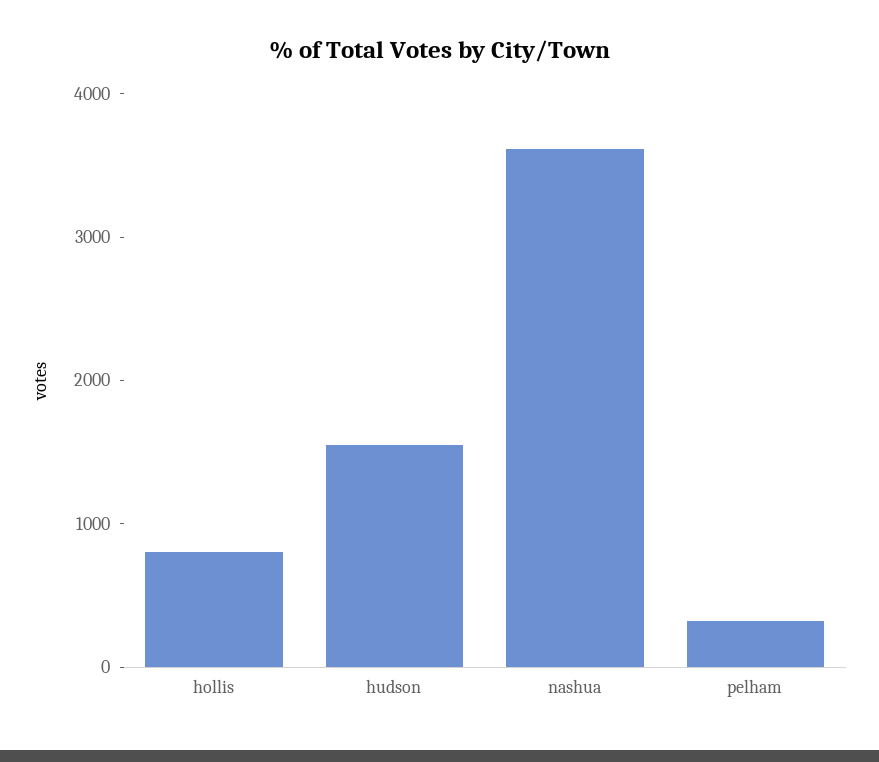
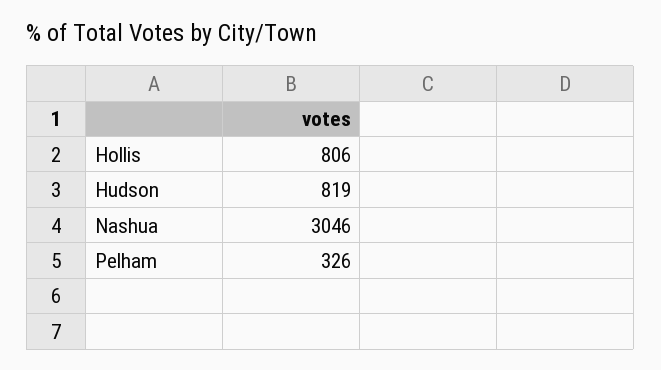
  {
    "hollis": 806,
-   "hudson": 1600,
+   "hudson": 819,
-   "nashua": 3600,
+   "nashua": 3046,
    "pelham": 326
  }

